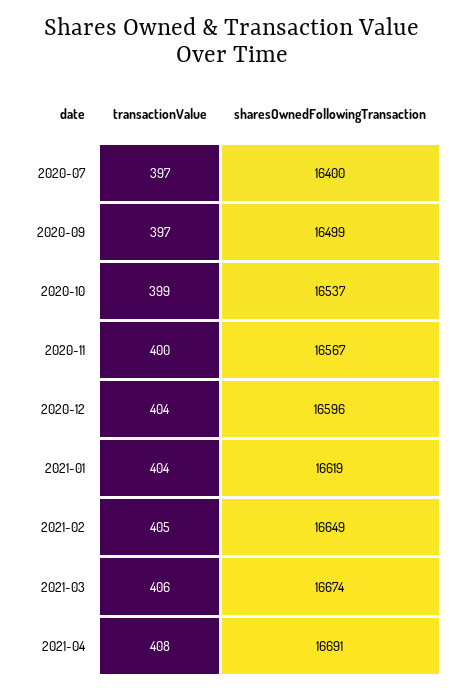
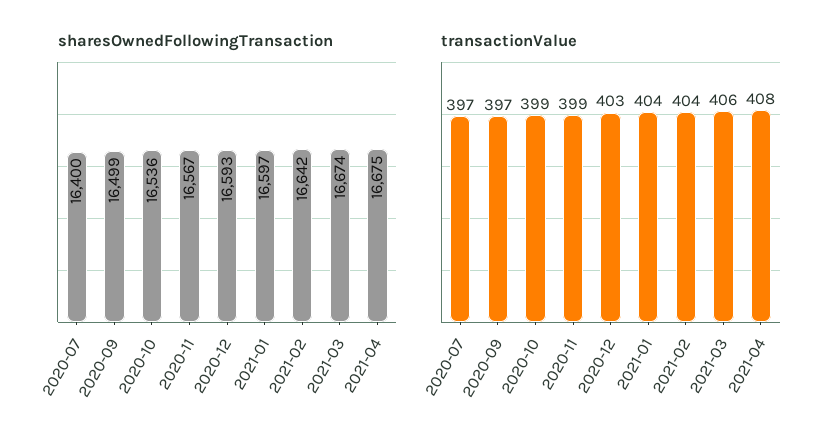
  {
    "transactionValue": {
      "2020-07": 397,
      "2020-09": 397,
      "2020-10": 399,
-     "2020-11": 400,
+     "2020-11": 399,
-     "2020-12": 404,
+     "2020-12": 403,
      "2021-01": 404,
-     "2021-02": 405,
+     "2021-02": 404,
      "2021-03": 406,
      "2021-04": 408
    },
    "sharesOwnedFollowingTransaction": {
      "2020-07": 16400,
      "2020-09": 16499,
-     "2020-10": 16537,
+     "2020-10": 16536,
      "2020-11": 16567,
-     "2020-12": 16596,
+     "2020-12": 16593,
-     "2021-01": 16619,
+     "2021-01": 16597,
-     "2021-02": 16649,
+     "2021-02": 16642,
      "2021-03": 16674,
-     "2021-04": 16691
+     "2021-04": 16675
    }
  }

